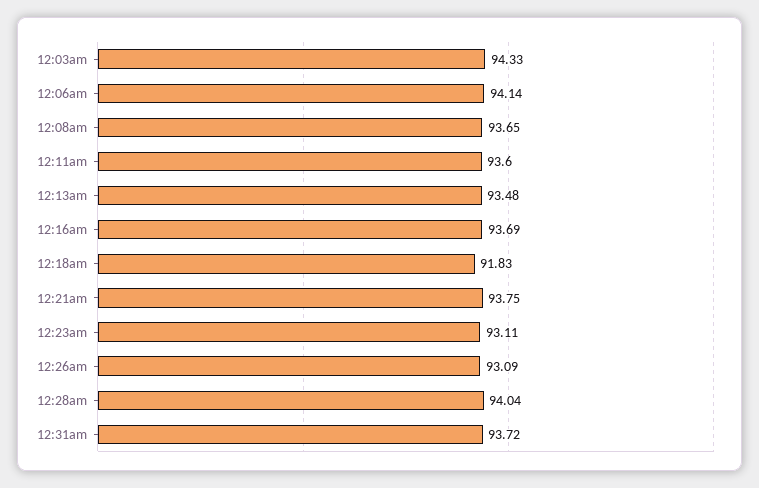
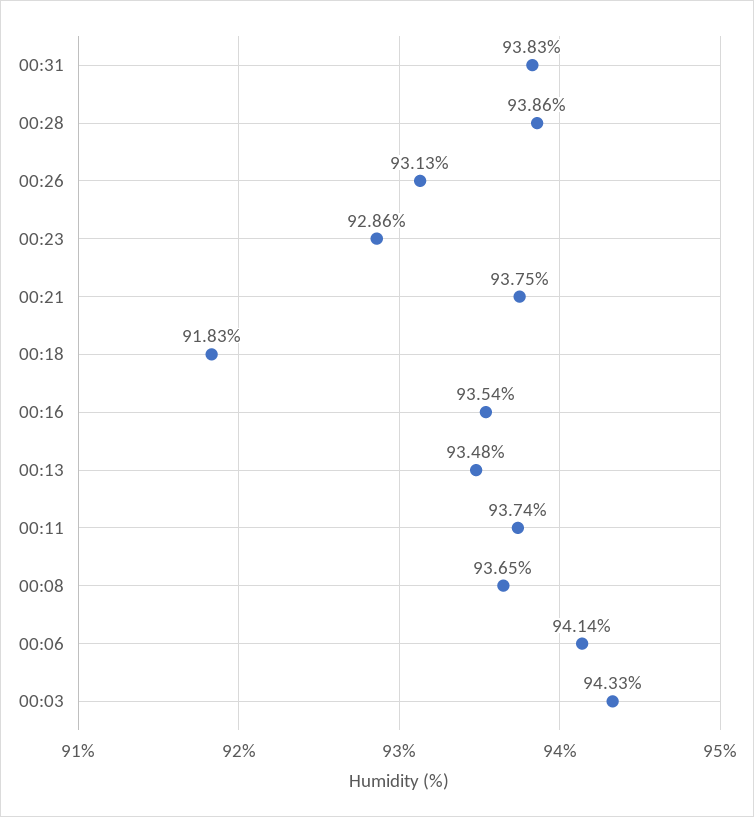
  {
    "12:03am": 94.33,
    "12:06am": 94.14,
    "12:08am": 93.65,
-   "12:11am": 93.6,
+   "12:11am": 93.74,
    "12:13am": 93.48,
-   "12:16am": 93.69,
+   "12:16am": 93.54,
    "12:18am": 91.83,
    "12:21am": 93.75,
-   "12:23am": 93.11,
+   "12:23am": 92.86,
-   "12:26am": 93.09,
+   "12:26am": 93.13,
-   "12:28am": 94.04,
+   "12:28am": 93.86,
-   "12:31am": 93.72
+   "12:31am": 93.83
  }

